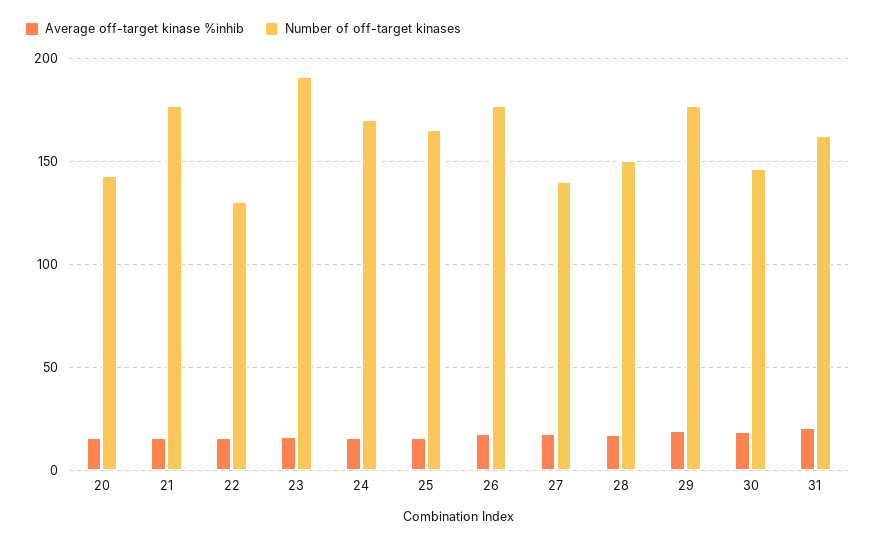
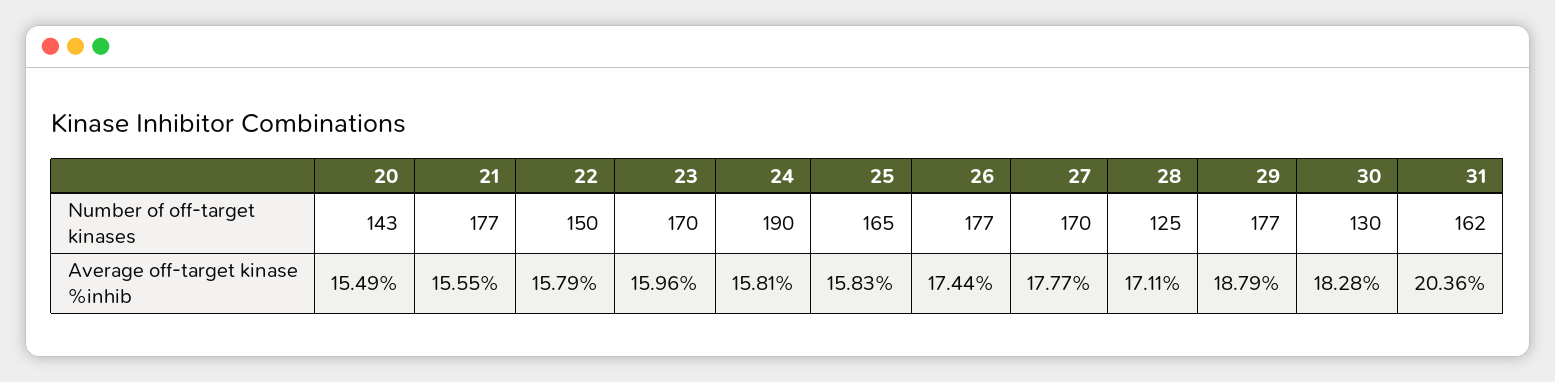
  {
    "Average off-target kinase %inhib": {
      "20": 15.49,
      "21": 15.55,
      "22": 15.79,
      "23": 15.96,
      "24": 15.81,
      "25": 15.83,
      "26": 17.44,
      "27": 17.77,
      "28": 17.11,
      "29": 18.79,
      "30": 18.28,
      "31": 20.36
    },
    "Number of off-target kinases": {
      "20": 143,
      "21": 177,
-     "22": 130,
+     "22": 150,
-     "23": 190,
+     "23": 170,
-     "24": 170,
+     "24": 190,
      "25": 165,
      "26": 177,
-     "27": 140,
+     "27": 170,
-     "28": 150,
+     "28": 125,
      "29": 177,
-     "30": 145,
+     "30": 130,
      "31": 162
    }
  }

